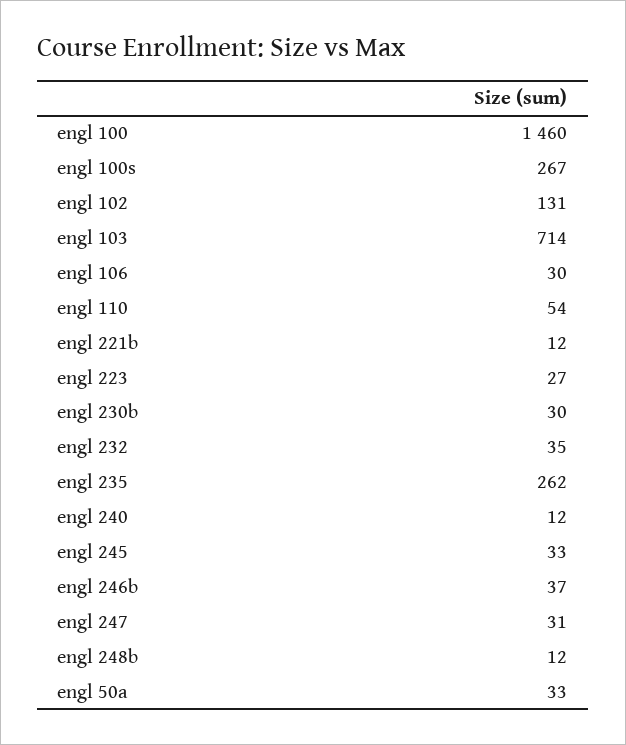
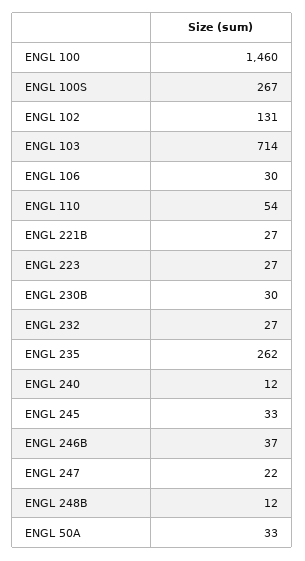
  {
    "engl 100": 1460,
    "engl 100s": 267,
    "engl 102": 131,
    "engl 103": 714,
    "engl 106": 30,
    "engl 110": 54,
-   "engl 221b": 12,
+   "engl 221b": 27,
    "engl 223": 27,
    "engl 230b": 30,
-   "engl 232": 35,
+   "engl 232": 27,
    "engl 235": 262,
    "engl 240": 12,
    "engl 245": 33,
    "engl 246b": 37,
-   "engl 247": 31,
+   "engl 247": 22,
    "engl 248b": 12,
    "engl 50a": 33
  }

